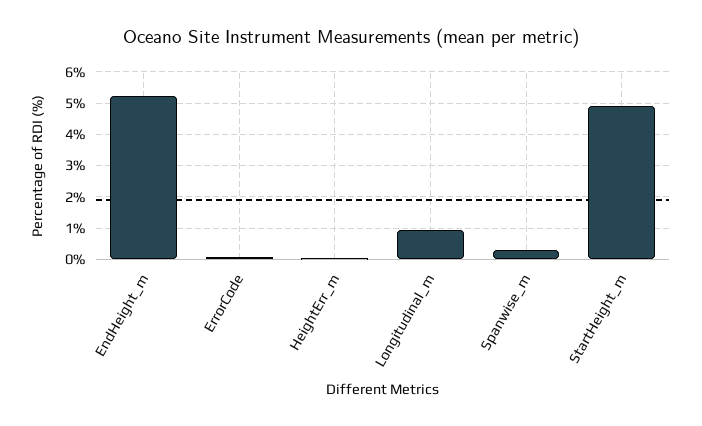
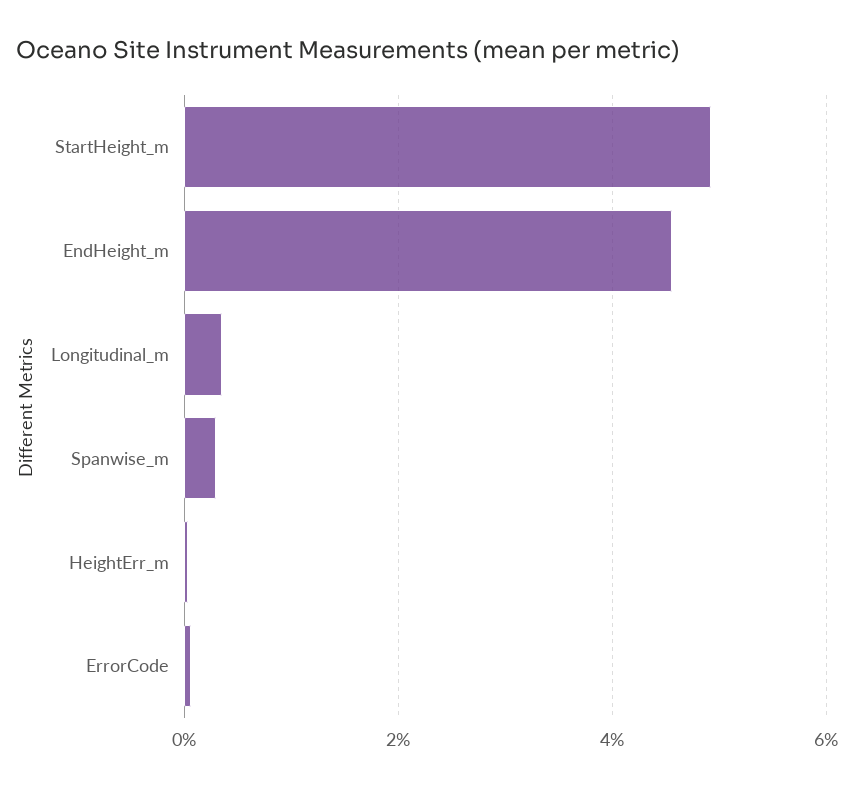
  {
-   "EndHeight_m": 5.2,
+   "EndHeight_m": 4.6,
    "ErrorCode": 0,
    "HeightErr_m": 0,
-   "Longitudinal_m": 1,
+   "Longitudinal_m": 0.4,
    "Spanwise_m": 0.2,
    "StartHeight_m": 5
  }

